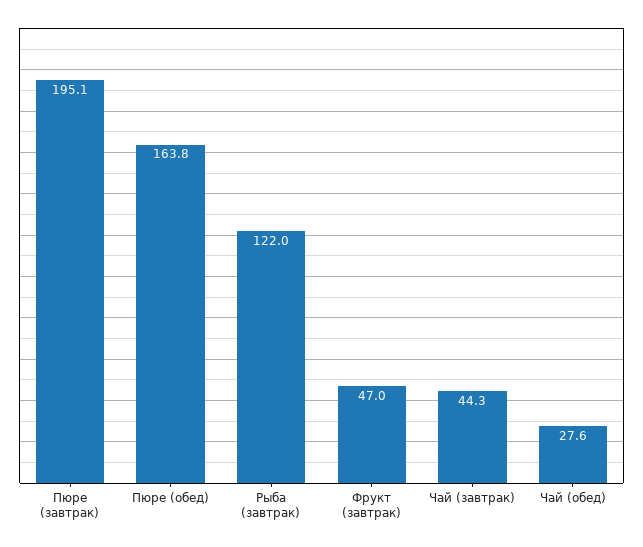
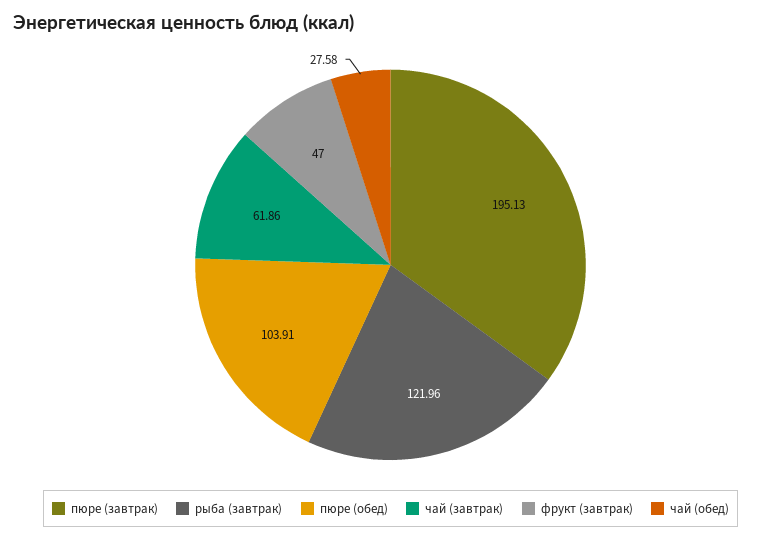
  {
    "Пюре (завтрак)": 195.13,
-   "Пюре (обед)": 163.8,
+   "Пюре (обед)": 103.91,
    "Рыба (завтрак)": 121.96,
    "Фрукт (завтрак)": 47,
-   "Чай (завтрак)": 44.3,
+   "Чай (завтрак)": 61.86,
    "Чай (обед)": 27.58
  }

